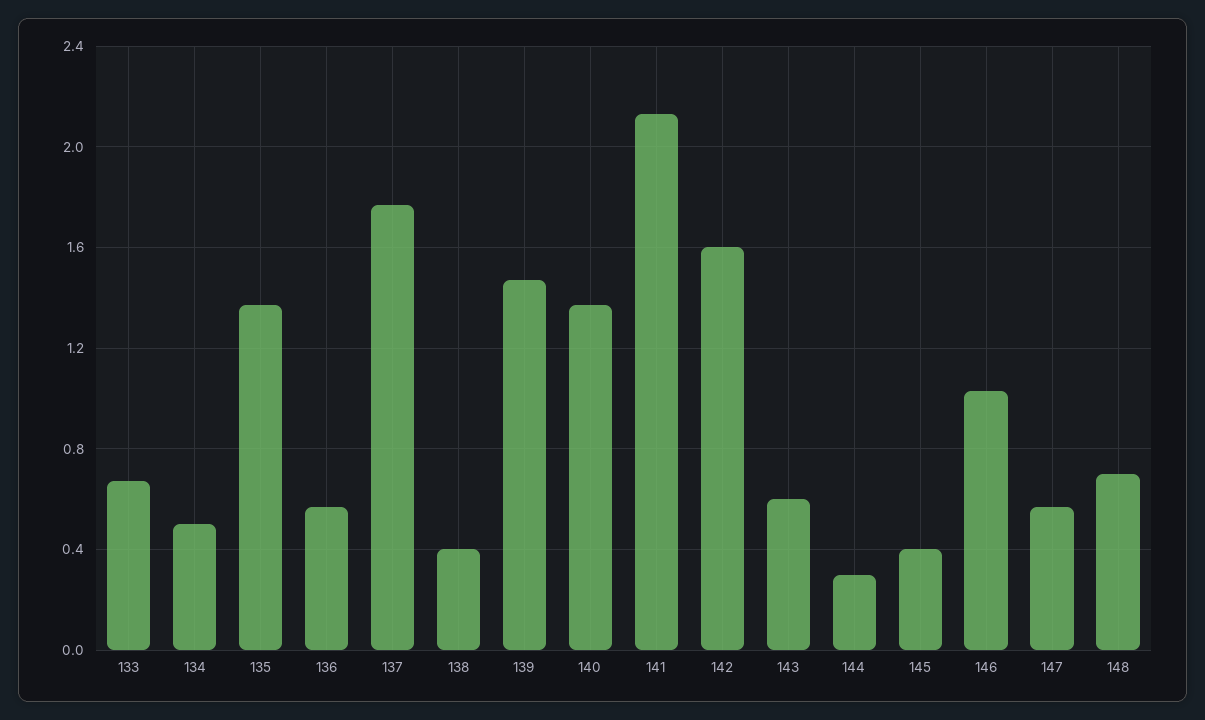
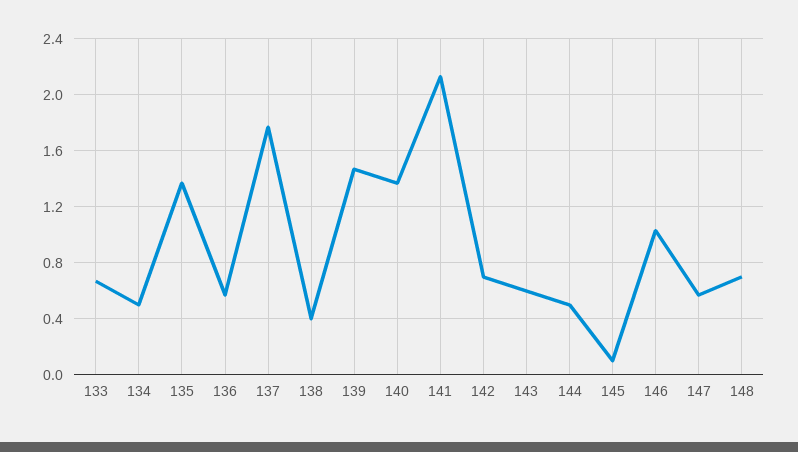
  {
    "133": 0.65,
    "134": 0.5,
    "135": 1.35,
    "136": 0.55,
    "137": 1.75,
    "138": 0.4,
    "139": 1.45,
    "140": 1.35,
    "141": 2.15,
-   "142": 1.6,
+   "142": 0.7,
    "143": 0.6,
-   "144": 0.3,
+   "144": 0.5,
-   "145": 0.4,
+   "145": 0.1,
    "146": 1.05,
    "147": 0.55,
    "148": 0.7
  }

